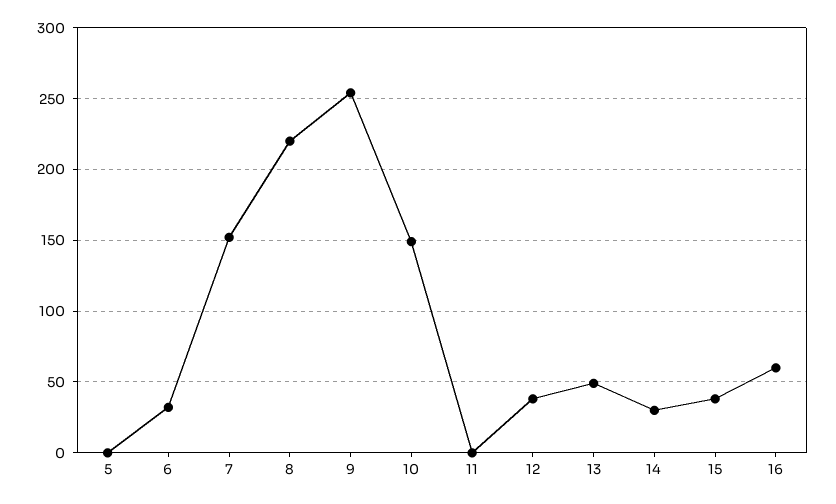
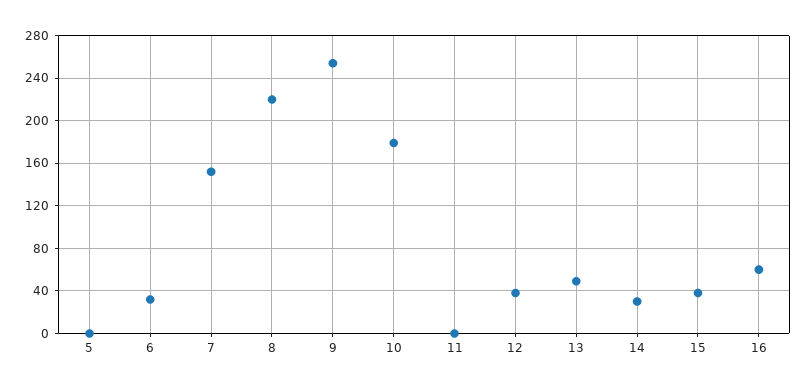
  {
    "5": 0,
    "6": 30,
    "7": 150,
    "8": 220,
    "9": 255,
-   "10": 150,
+   "10": 180,
    "11": 0,
    "12": 40,
    "13": 50,
    "14": 30,
    "15": 40,
    "16": 60
  }

